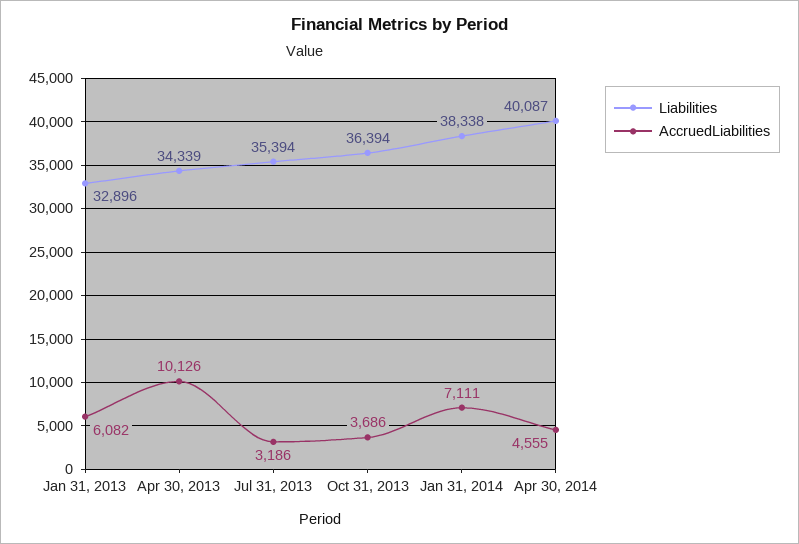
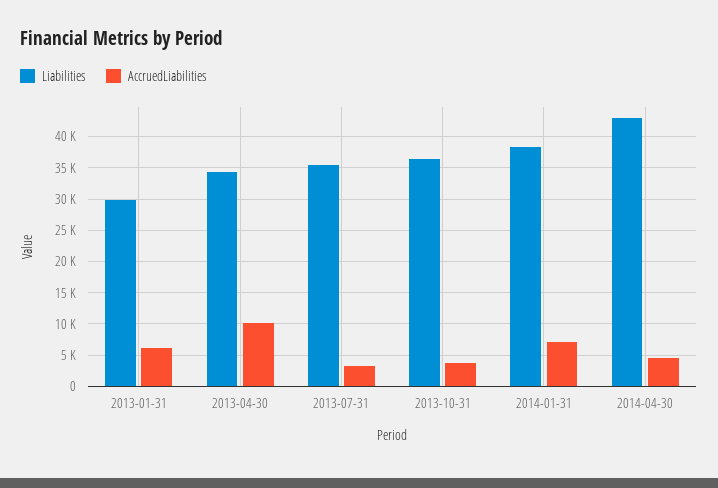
  {
    "Liabilities": {
-     "Jan 31, 2013": 32896,
+     "Jan 31, 2013": 30000,
      "Apr 30, 2013": 34339,
      "Jul 31, 2013": 35394,
      "Oct 31, 2013": 36394,
      "Jan 31, 2014": 38338,
-     "Apr 30, 2014": 40087
+     "Apr 30, 2014": 43000
    },
    "AccruedLiabilities": {
      "Jan 31, 2013": 6082,
      "Apr 30, 2013": 10126,
      "Jul 31, 2013": 3186,
      "Oct 31, 2013": 3686,
      "Jan 31, 2014": 7111,
      "Apr 30, 2014": 4555
    }
  }

